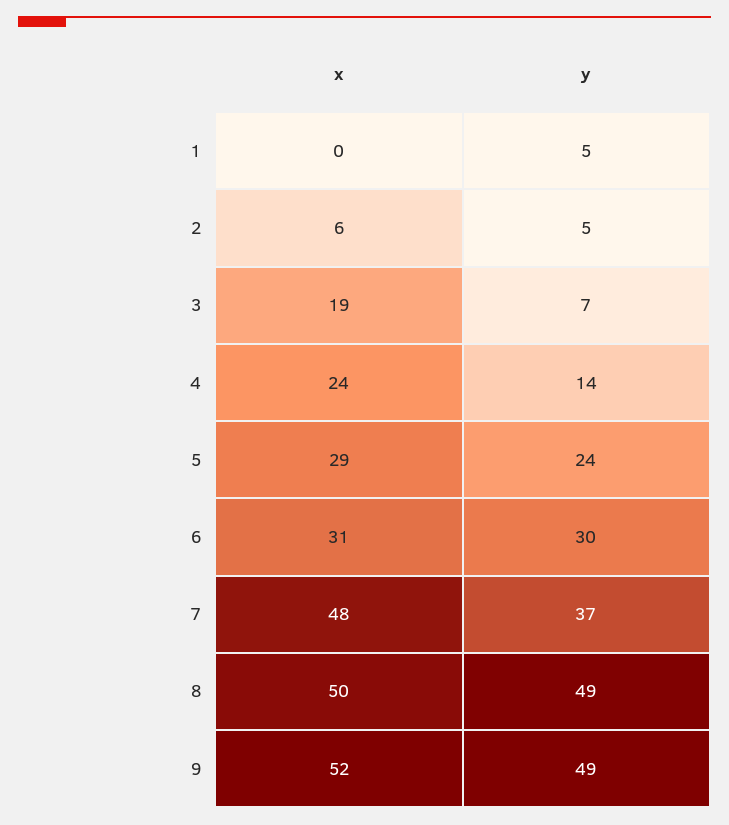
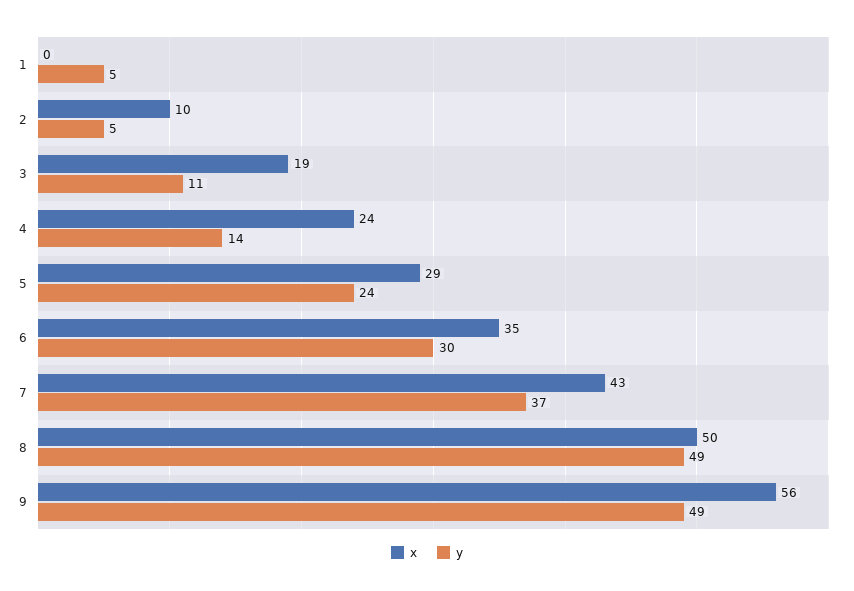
  {
    "x": {
      "1": 0,
-     "2": 6,
+     "2": 10,
      "3": 19,
      "4": 24,
      "5": 29,
-     "6": 31,
+     "6": 35,
-     "7": 48,
+     "7": 43,
      "8": 50,
-     "9": 52
+     "9": 56
    },
    "y": {
      "1": 5,
      "2": 5,
-     "3": 7,
+     "3": 11,
      "4": 14,
      "5": 24,
      "6": 30,
      "7": 37,
      "8": 49,
      "9": 49
    }
  }

